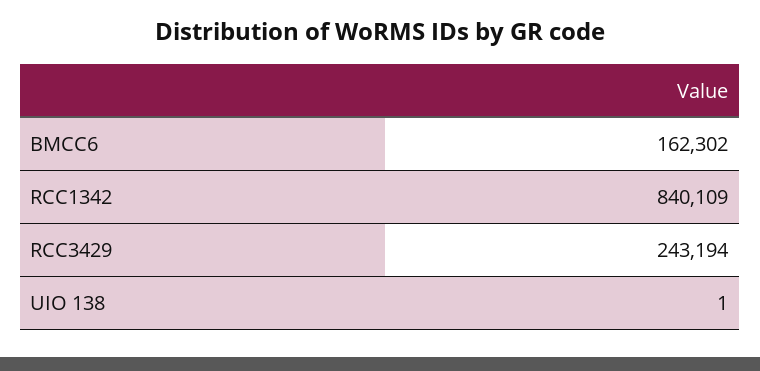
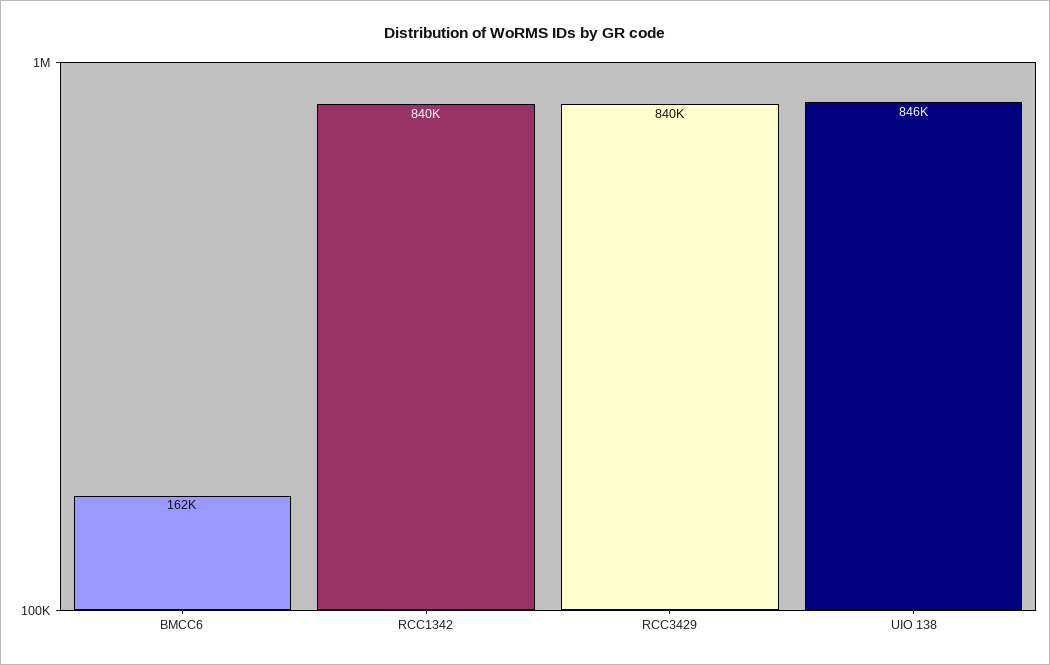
  {
    "BMCC6": 162302,
    "RCC1342": 840109,
-   "RCC3429": 243194,
+   "RCC3429": 840000,
-   "UIO 138": 1
+   "UIO 138": 846000
  }

